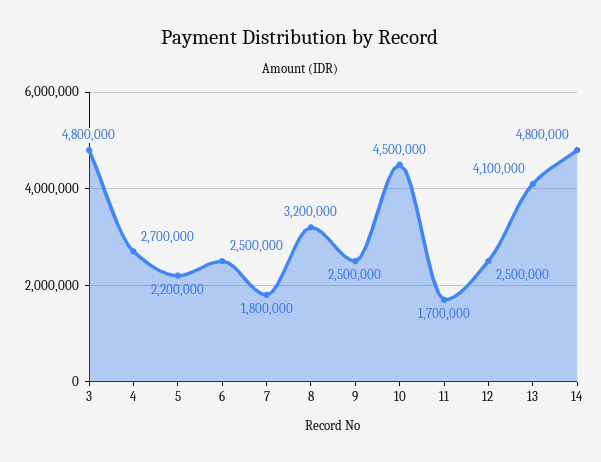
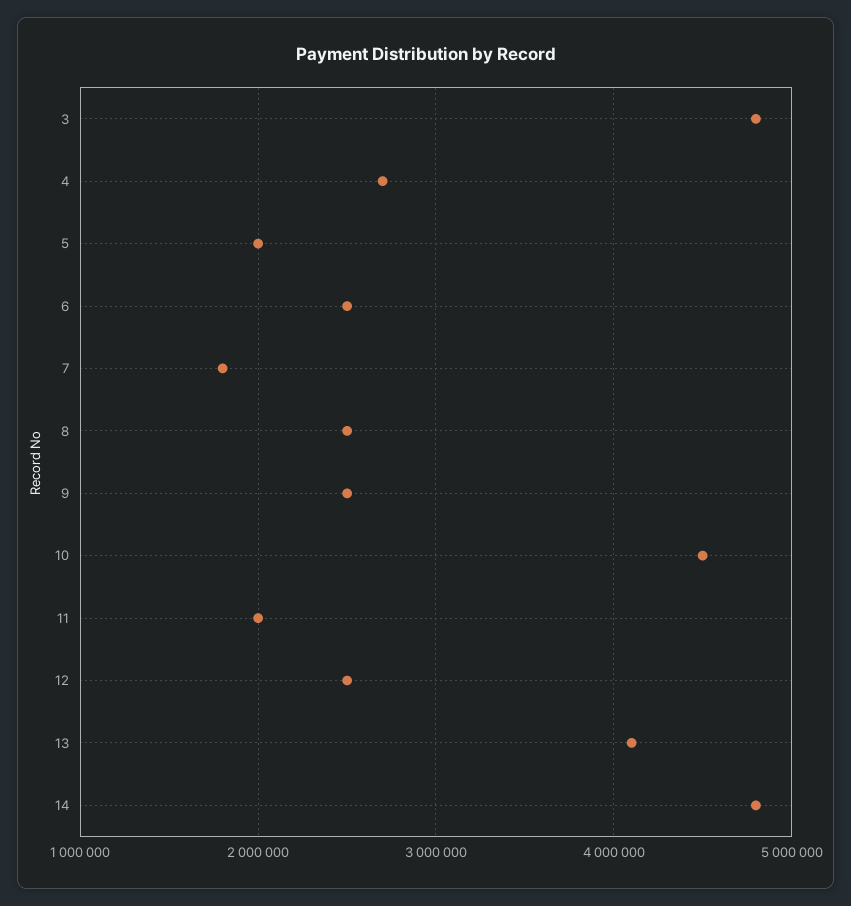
  {
    "3": 4800000,
    "4": 2700000,
-   "5": 2200000,
+   "5": 2000000,
    "6": 2500000,
    "7": 1800000,
-   "8": 3200000,
+   "8": 2500000,
    "9": 2500000,
    "10": 4500000,
-   "11": 1700000,
+   "11": 2000000,
    "12": 2500000,
    "13": 4100000,
    "14": 4800000
  }

